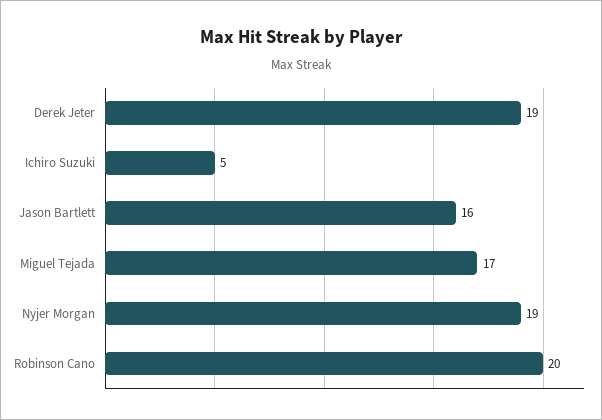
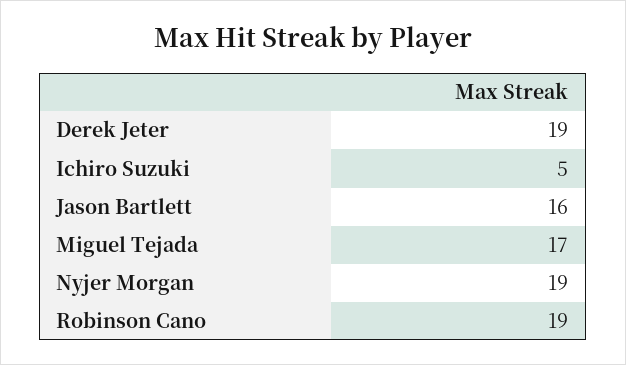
  {
    "Derek Jeter": 19,
    "Ichiro Suzuki": 5,
    "Jason Bartlett": 16,
    "Miguel Tejada": 17,
    "Nyjer Morgan": 19,
-   "Robinson Cano": 20
+   "Robinson Cano": 19
  }

